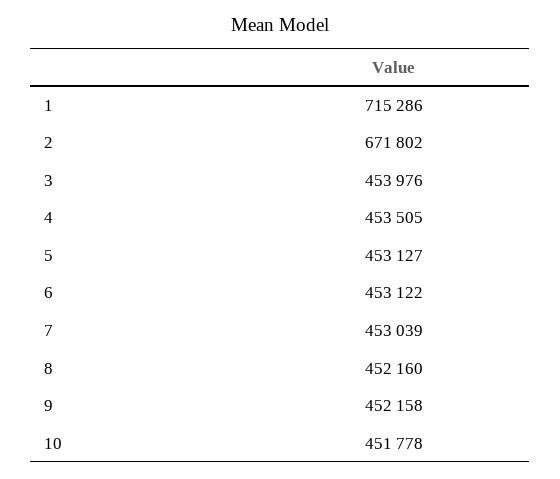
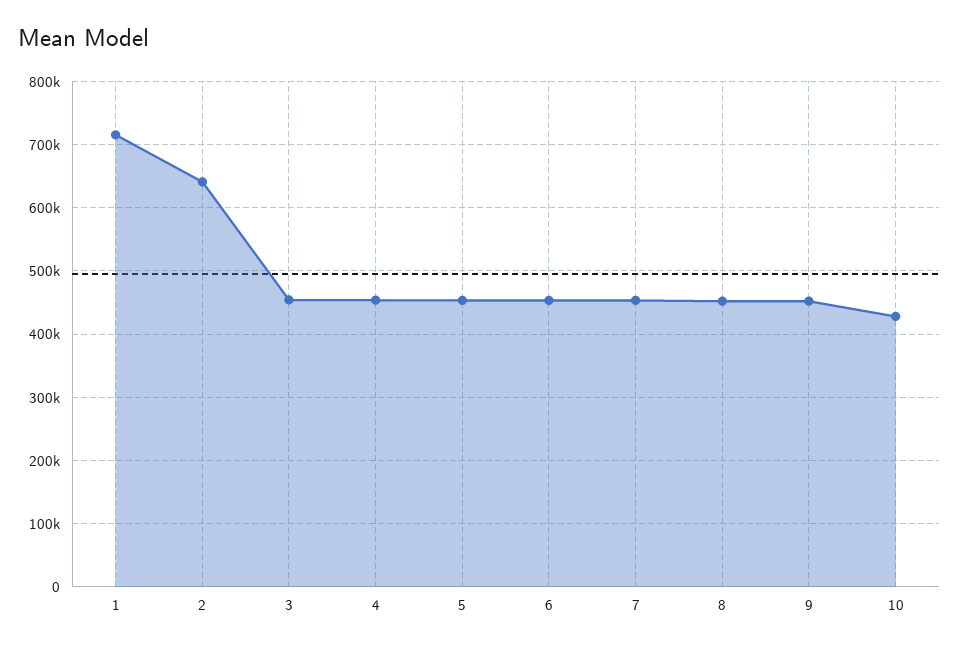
  {
    "1": 715286,
-   "2": 671802,
+   "2": 640000,
    "3": 453976,
    "4": 453505,
    "5": 453127,
    "6": 453122,
    "7": 453039,
    "8": 452160,
    "9": 452158,
-   "10": 451778
+   "10": 430000
  }

